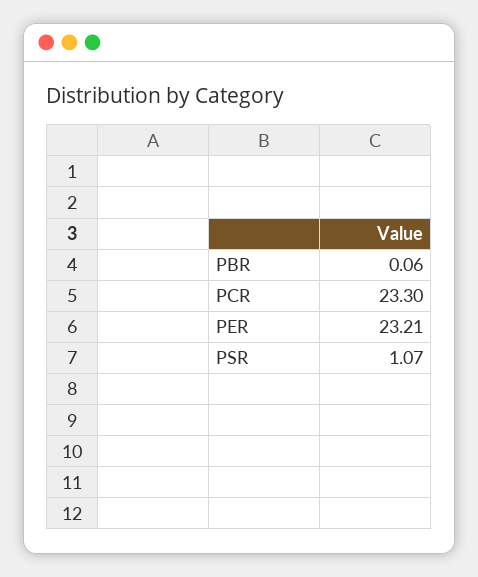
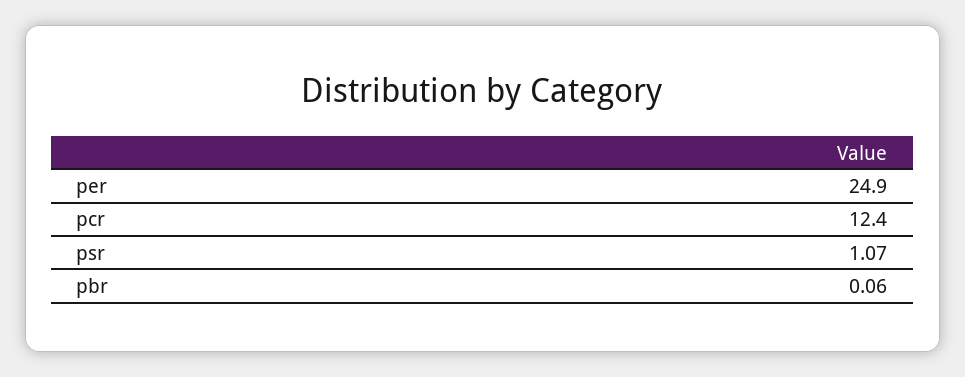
  {
    "PBR": 0.06,
-   "PCR": 23.3,
+   "PCR": 12.4,
-   "PER": 23.21,
+   "PER": 24.9,
    "PSR": 1.07
  }

